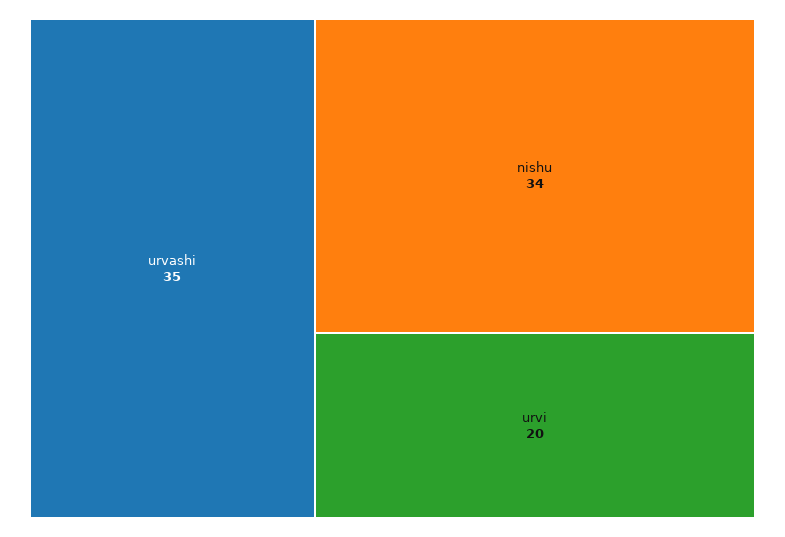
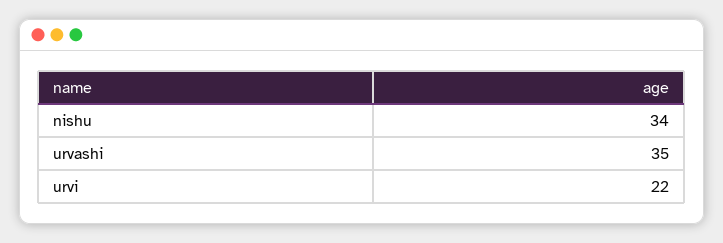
  {
    "urvashi": 35,
    "nishu": 34,
-   "urvi": 20
+   "urvi": 22
  }

